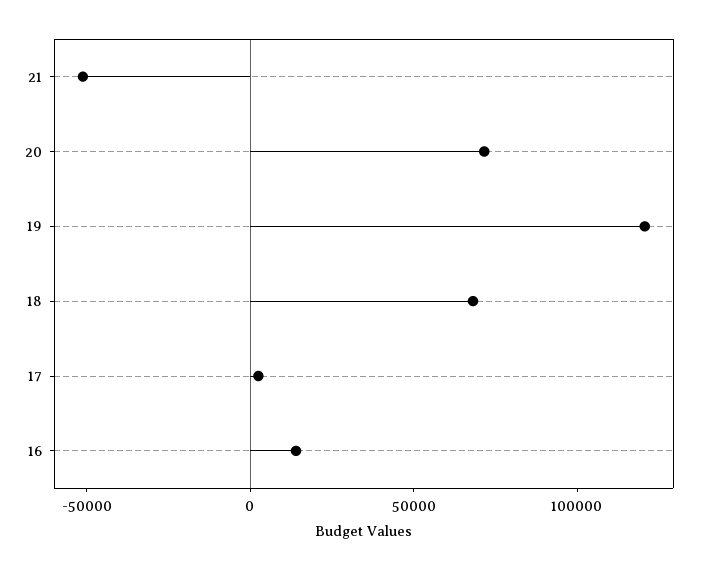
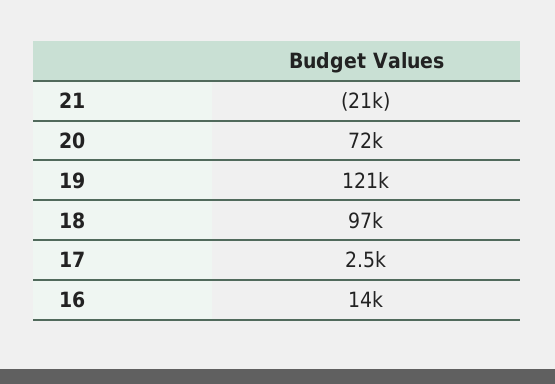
  {
-   "21": -50000,
+   "21": -21000,
    "20": 72000,
    "19": 121000,
-   "18": 70000,
+   "18": 97000,
    "17": 2500,
    "16": 14000
  }

